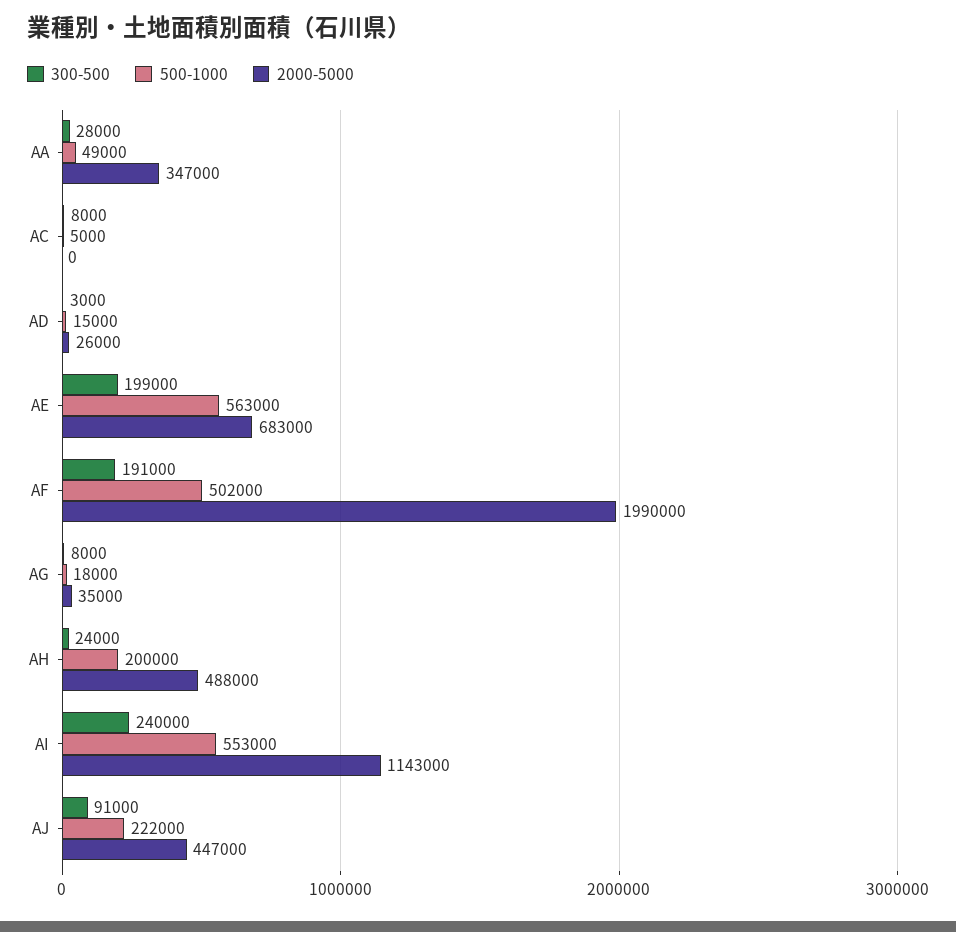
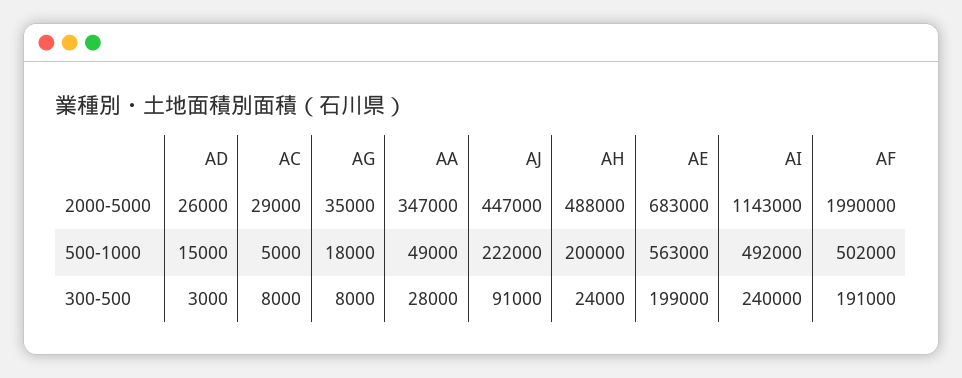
  {
    "300-500": {
      "AA": 28000,
      "AC": 8000,
      "AD": 3000,
      "AE": 199000,
      "AF": 191000,
      "AG": 8000,
      "AH": 24000,
      "AI": 240000,
      "AJ": 91000
    },
    "500-1000": {
      "AA": 49000,
      "AC": 5000,
      "AD": 15000,
      "AE": 563000,
      "AF": 502000,
      "AG": 18000,
      "AH": 200000,
-     "AI": 553000,
+     "AI": 492000,
      "AJ": 222000
    },
    "2000-5000": {
      "AA": 347000,
-     "AC": 0,
+     "AC": 29000,
      "AD": 26000,
      "AE": 683000,
      "AF": 1990000,
      "AG": 35000,
      "AH": 488000,
      "AI": 1143000,
      "AJ": 447000
    }
  }

